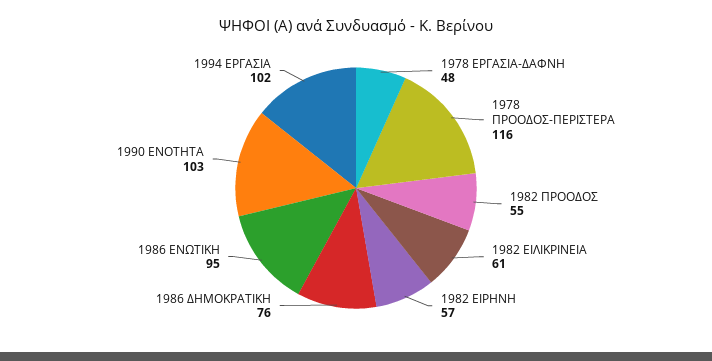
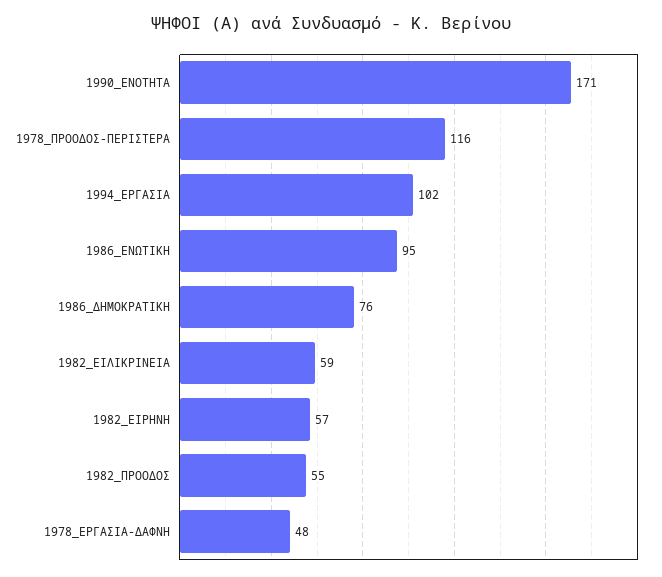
  {
    "1978 ΕΡΓΑΣΙΑ-ΔΑΦΝΗ": 48,
    "1978 ΠΡΟΟΔΟΣ-ΠΕΡΙΣΤΕΡΑ": 116,
    "1982 ΠΡΟΟΔΟΣ": 55,
-   "1982 ΕΙΛΙΚΡΙΝΕΙΑ": 61,
+   "1982 ΕΙΛΙΚΡΙΝΕΙΑ": 59,
    "1982 ΕΙΡΗΝΗ": 57,
    "1986 ΔΗΜΟΚΡΑΤΙΚΗ": 76,
    "1986 ΕΝΩΤΙΚΗ": 95,
-   "1990 ΕΝΟΤΗΤΑ": 103,
+   "1990 ΕΝΟΤΗΤΑ": 171,
    "1994 ΕΡΓΑΣΙΑ": 102
  }

